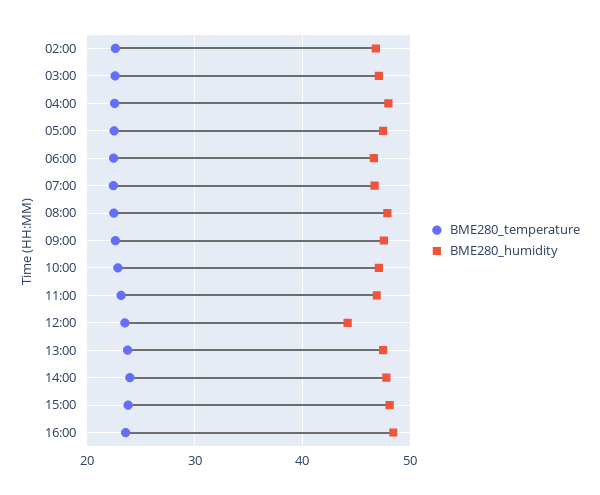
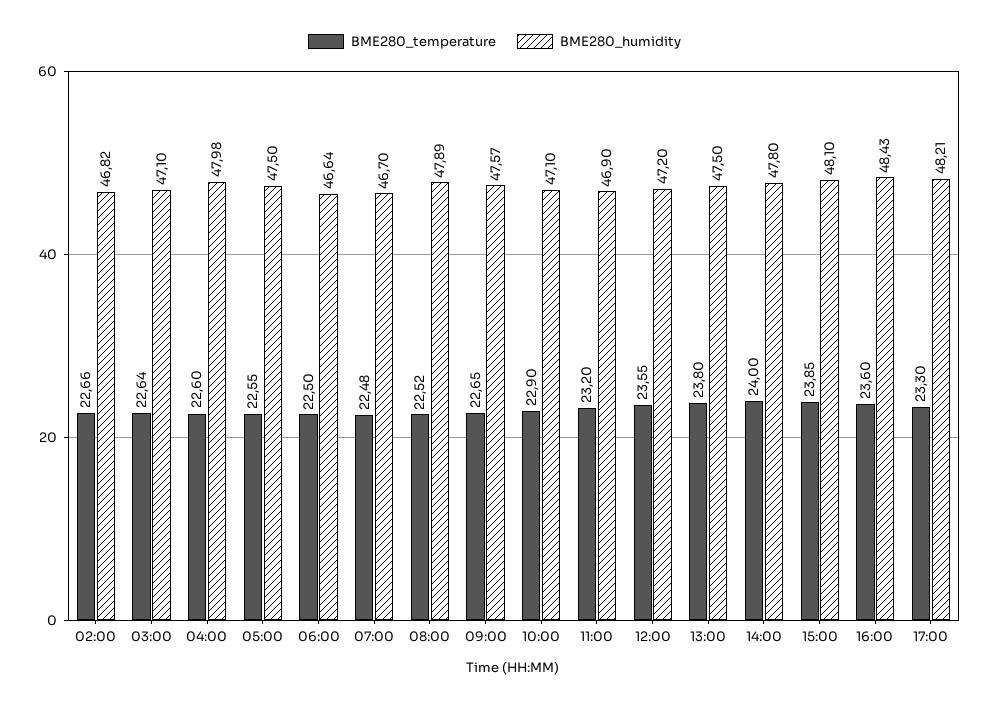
  {
    "BME280_temperature": {
      "02:00": 22.66,
      "03:00": 22.64,
      "04:00": 22.6,
      "05:00": 22.55,
      "06:00": 22.5,
      "07:00": 22.48,
      "08:00": 22.52,
      "09:00": 22.65,
      "10:00": 22.9,
      "11:00": 23.2,
      "12:00": 23.55,
      "13:00": 23.8,
      "14:00": 24,
      "15:00": 23.85,
-     "16:00": 23.6
+     "16:00": 23.6,
+     "17:00": 23.3
    },
    "BME280_humidity": {
      "02:00": 46.82,
      "03:00": 47.1,
      "04:00": 47.98,
      "05:00": 47.5,
      "06:00": 46.64,
      "07:00": 46.7,
      "08:00": 47.89,
      "09:00": 47.57,
      "10:00": 47.1,
      "11:00": 46.9,
-     "12:00": 44,
+     "12:00": 47.2,
      "13:00": 47.5,
      "14:00": 47.8,
      "15:00": 48.1,
-     "16:00": 48.43
+     "16:00": 48.43,
+     "17:00": 48.21
    }
  }

